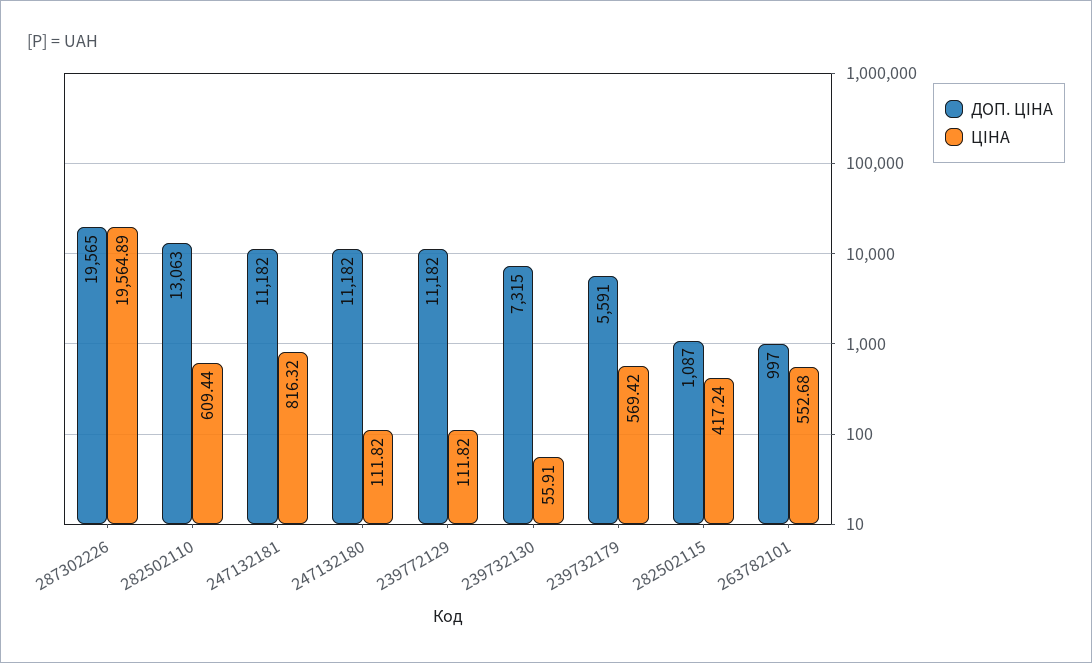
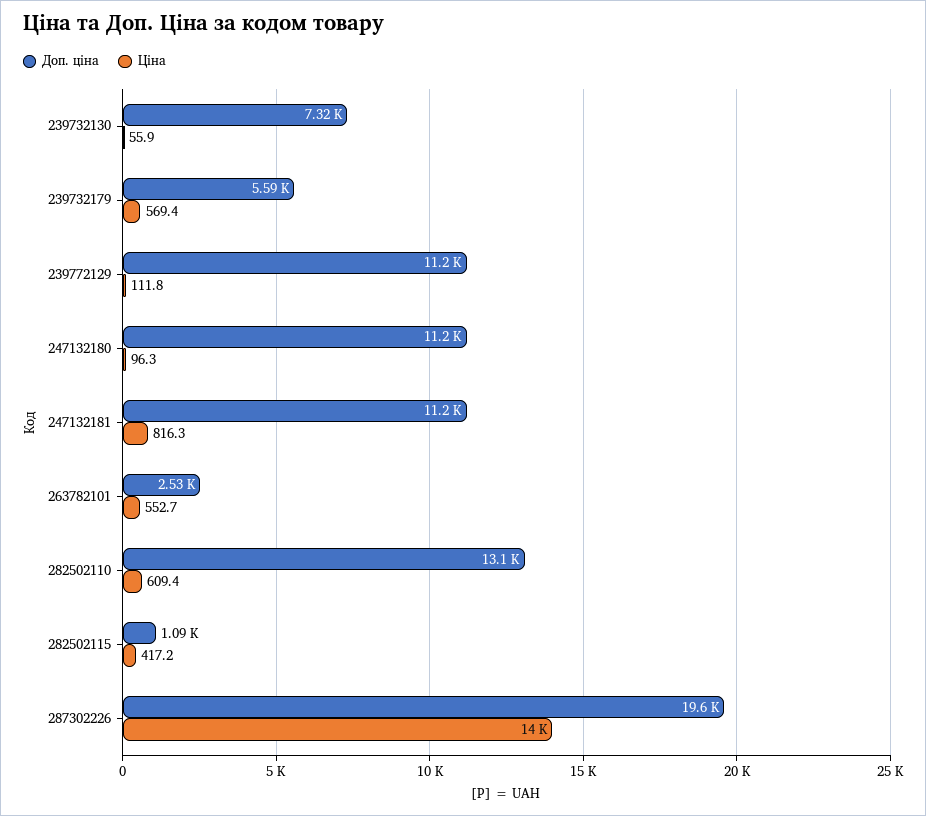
  {
    "ДОП. ЦІНА": {
      "287302226": 19565,
      "282502110": 13063,
      "247132181": 11182,
      "247132180": 11182,
      "239772129": 11182,
      "239732130": 7315,
      "239732179": 5591,
      "282502115": 1087,
-     "263782101": 997
+     "263782101": 2530
    },
    "ЦІНА": {
-     "287302226": 19564.89,
+     "287302226": 14000,
      "282502110": 609.44,
      "247132181": 816.32,
-     "247132180": 111.82,
+     "247132180": 96.3,
      "239772129": 111.82,
      "239732130": 55.91,
      "239732179": 569.42,
      "282502115": 417.24,
      "263782101": 552.68
    }
  }

